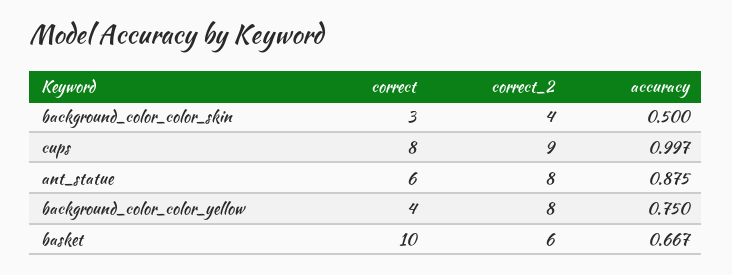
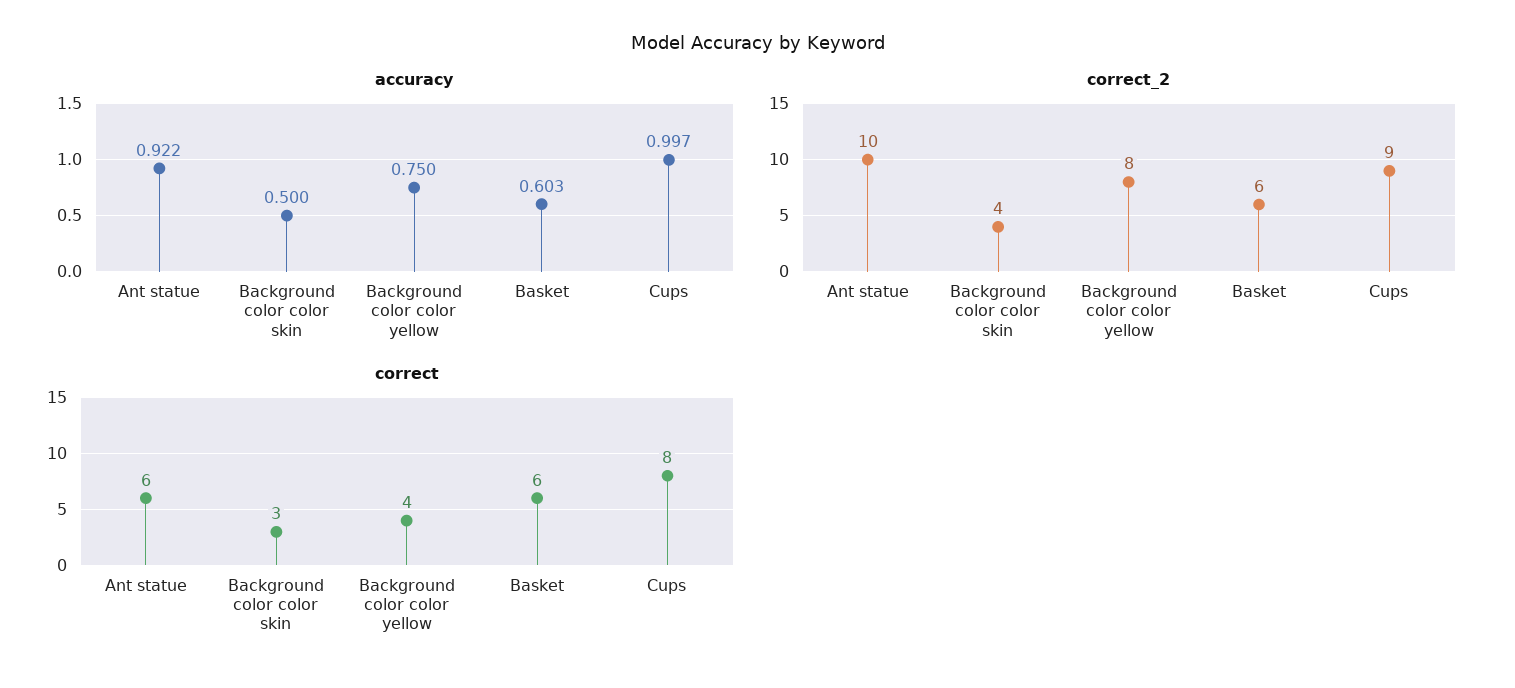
  {
    "correct": {
      "background_color_color_skin": 3,
      "cups": 8,
      "ant_statue": 6,
      "background_color_color_yellow": 4,
-     "basket": 10
+     "basket": 6
    },
    "correct_2": {
      "background_color_color_skin": 4,
      "cups": 9,
-     "ant_statue": 8,
+     "ant_statue": 10,
      "background_color_color_yellow": 8,
      "basket": 6
    },
    "accuracy": {
      "background_color_color_skin": 0.5,
      "cups": 0.997,
-     "ant_statue": 0.875,
+     "ant_statue": 0.922,
      "background_color_color_yellow": 0.75,
-     "basket": 0.667
+     "basket": 0.603
    }
  }

